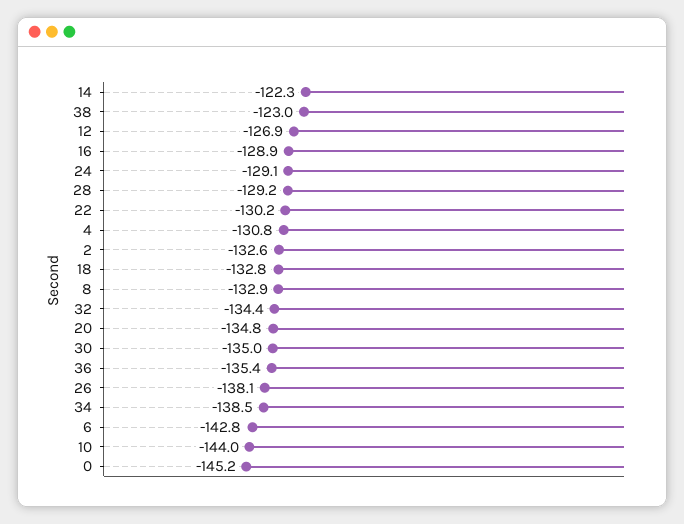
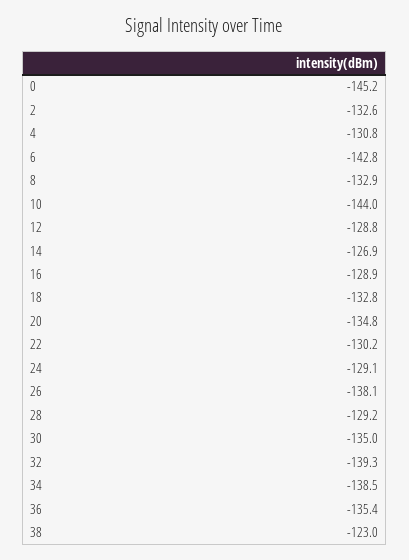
  {
-   "14": -122.3,
+   "14": -126.9,
    "38": -123,
-   "12": -126.9,
+   "12": -128.8,
    "16": -128.9,
    "24": -129.1,
    "28": -129.2,
    "22": -130.2,
    "4": -130.8,
    "2": -132.6,
    "18": -132.8,
    "8": -132.9,
-   "32": -134.4,
+   "32": -139.3,
    "20": -134.8,
    "30": -135,
    "36": -135.4,
    "26": -138.1,
    "34": -138.5,
    "6": -142.8,
    "10": -144,
    "0": -145.2
  }

